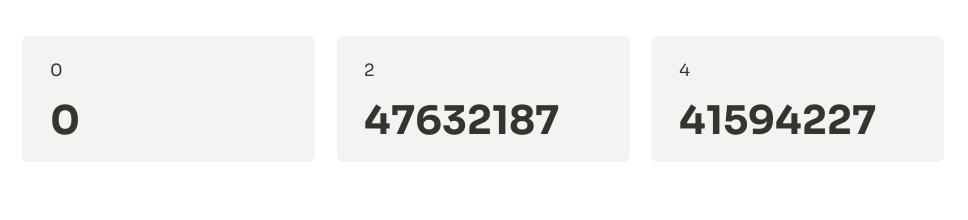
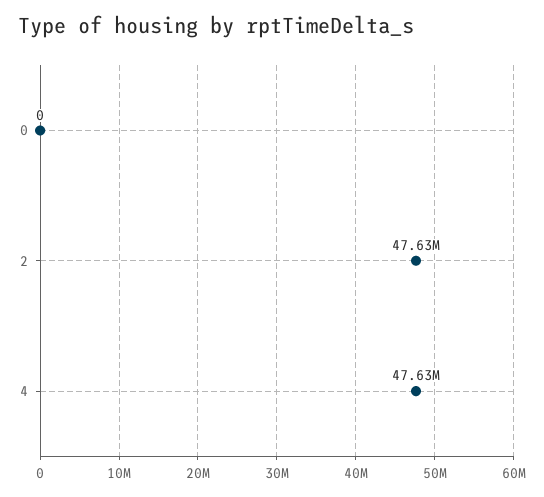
  {
    "0": 0,
    "2": 47632187,
-   "4": 41594227
+   "4": 47630000
  }

